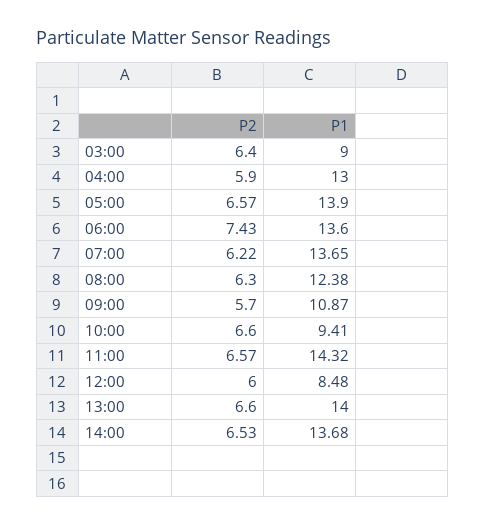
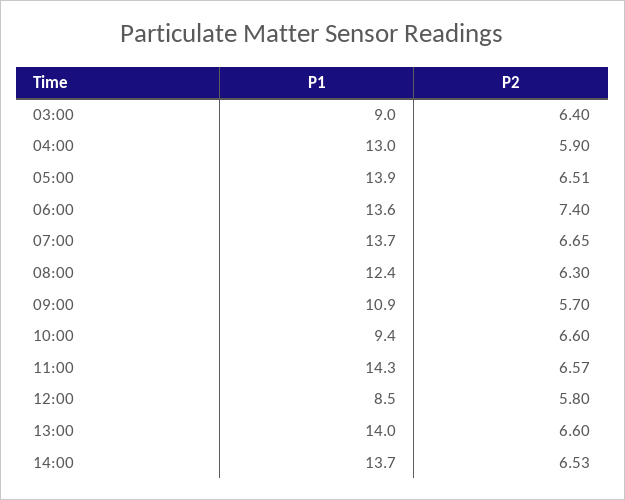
  {
    "P2": {
      "03:00": 6.4,
      "04:00": 5.9,
-     "05:00": 6.57,
+     "05:00": 6.51,
-     "06:00": 7.43,
+     "06:00": 7.4,
-     "07:00": 6.22,
+     "07:00": 6.65,
      "08:00": 6.3,
      "09:00": 5.7,
      "10:00": 6.6,
      "11:00": 6.57,
-     "12:00": 6,
+     "12:00": 5.8,
      "13:00": 6.6,
      "14:00": 6.53
    },
    "P1": {
      "03:00": 9,
      "04:00": 13,
      "05:00": 13.9,
      "06:00": 13.6,
      "07:00": 13.65,
      "08:00": 12.38,
      "09:00": 10.87,
      "10:00": 9.41,
      "11:00": 14.32,
      "12:00": 8.48,
      "13:00": 14,
      "14:00": 13.68
    }
  }

